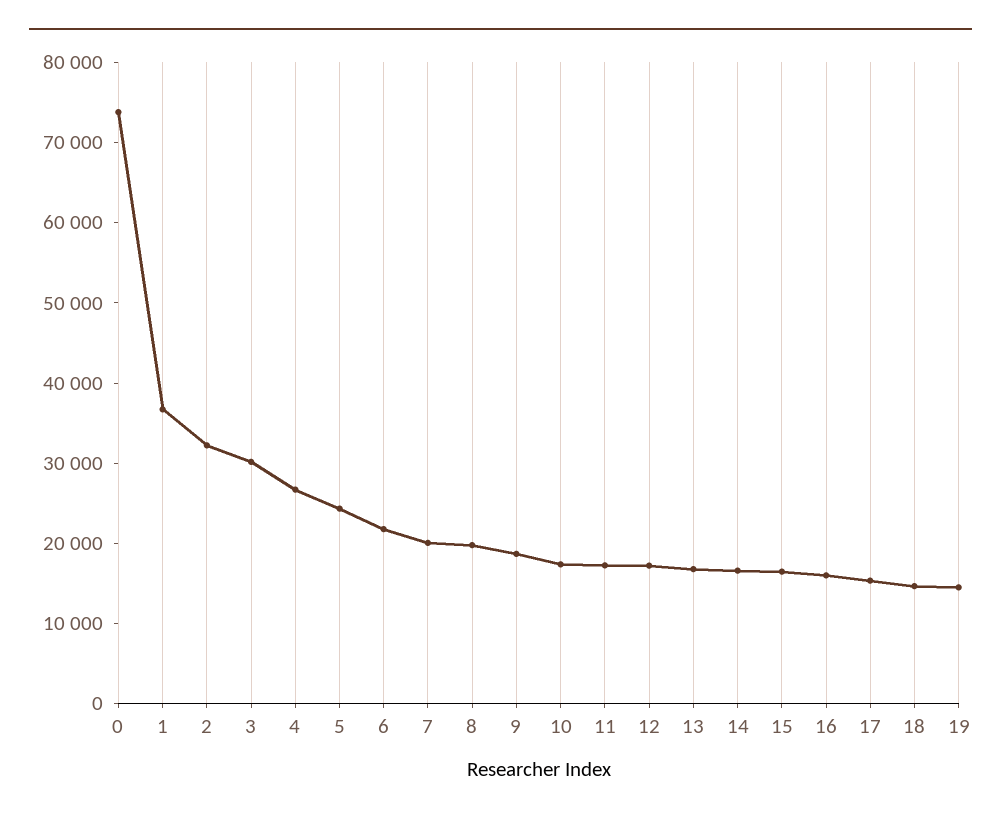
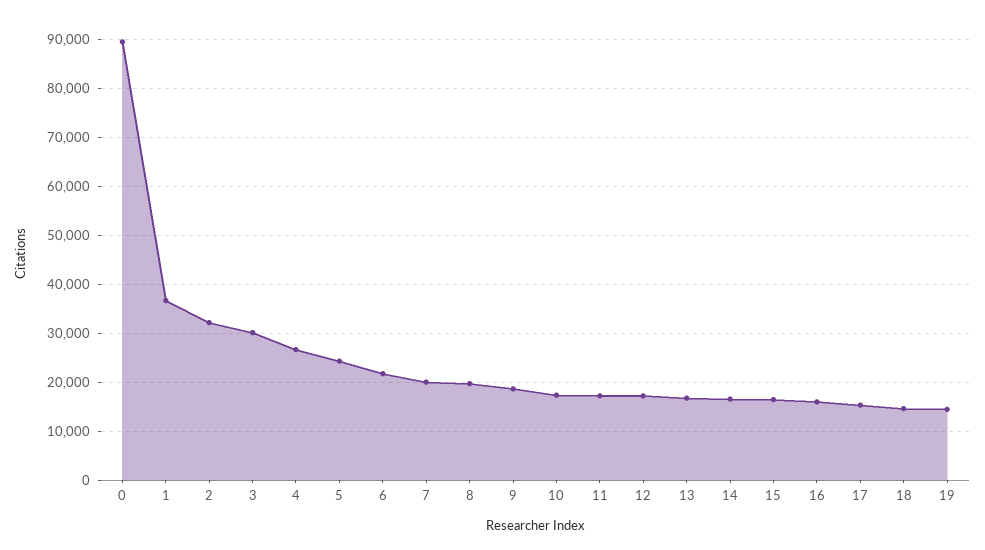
  {
-   "0": 74000,
+   "0": 90000,
    "1": 36000,
    "2": 32000,
    "3": 30000,
    "4": 26000,
    "5": 24000,
    "6": 22000,
    "7": 20000,
    "8": 20000,
    "9": 18000,
    "10": 18000,
    "11": 18000,
    "12": 18000,
    "13": 16000,
    "14": 16000,
    "15": 16000,
    "16": 16000,
    "17": 16000,
    "18": 14000,
    "19": 14000
  }

